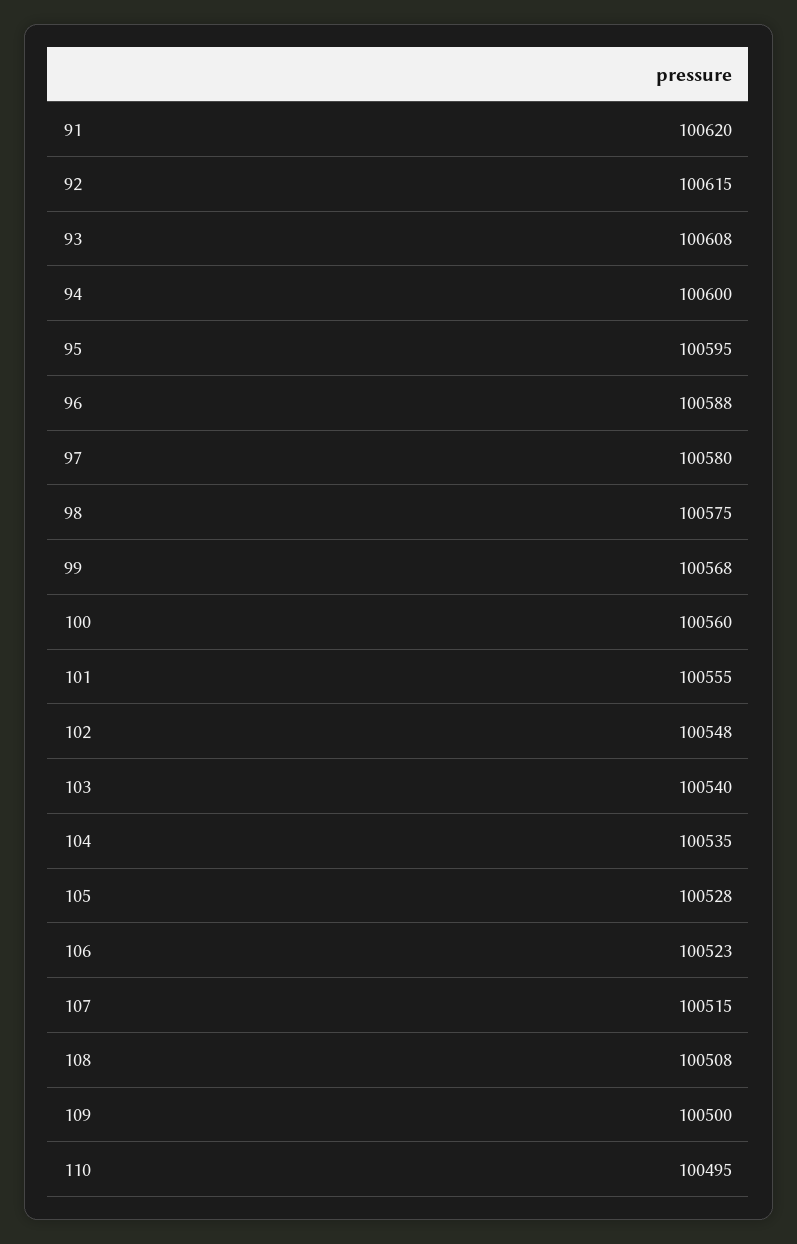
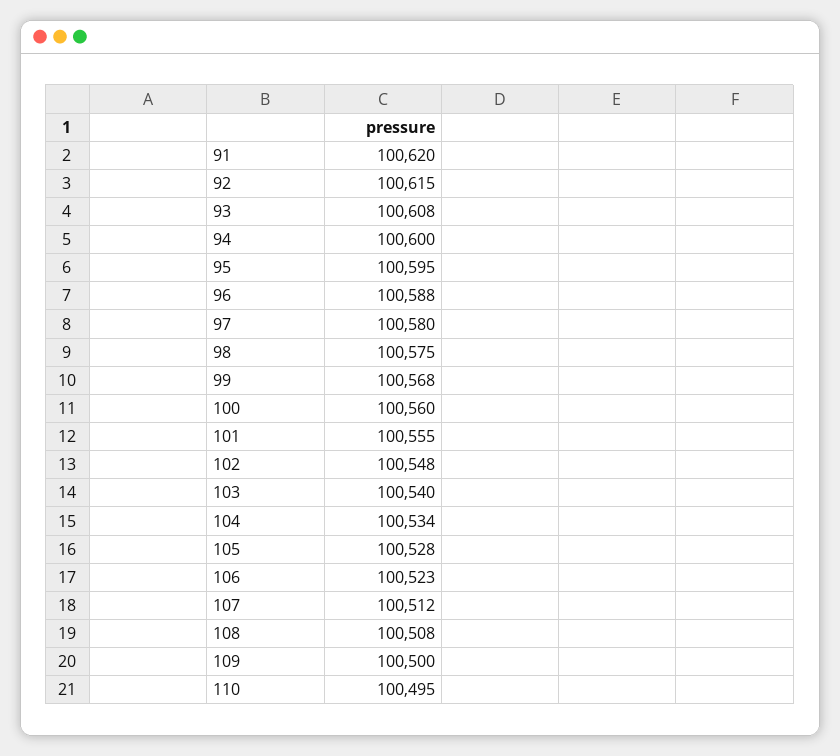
  {
    "91": 100620,
    "92": 100615,
    "93": 100608,
    "94": 100600,
    "95": 100595,
    "96": 100588,
    "97": 100580,
    "98": 100575,
    "99": 100568,
    "100": 100560,
    "101": 100555,
    "102": 100548,
    "103": 100540,
-   "104": 100535,
+   "104": 100534,
    "105": 100528,
    "106": 100523,
-   "107": 100515,
+   "107": 100512,
    "108": 100508,
    "109": 100500,
    "110": 100495
  }

